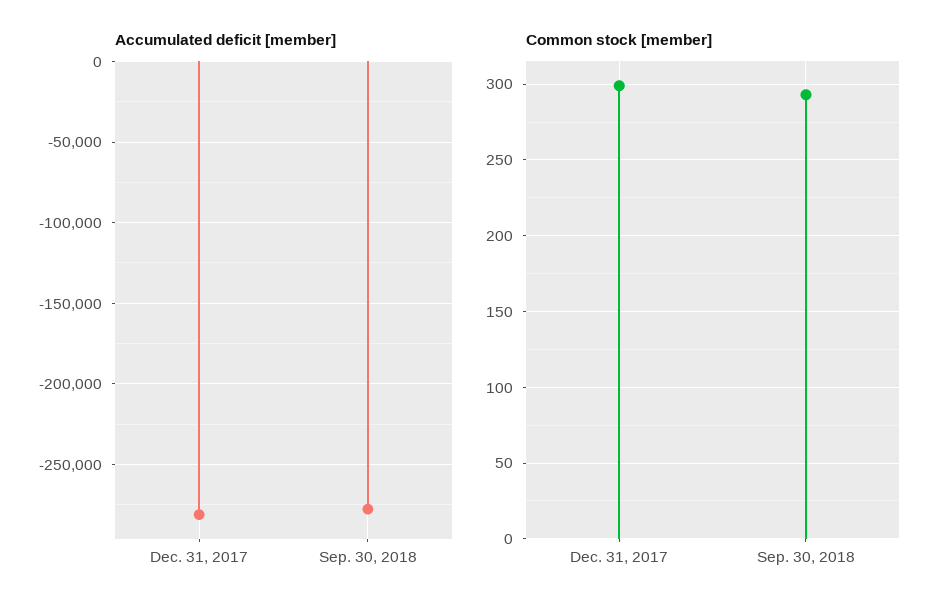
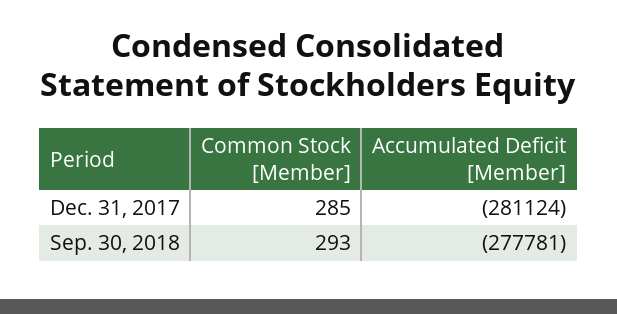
  {
    "Accumulated deficit [member]": {
      "Dec. 31, 2017": -281124,
      "Sep. 30, 2018": -277781
    },
    "Common stock [member]": {
-     "Dec. 31, 2017": 300,
+     "Dec. 31, 2017": 285,
      "Sep. 30, 2018": 293
    }
  }

